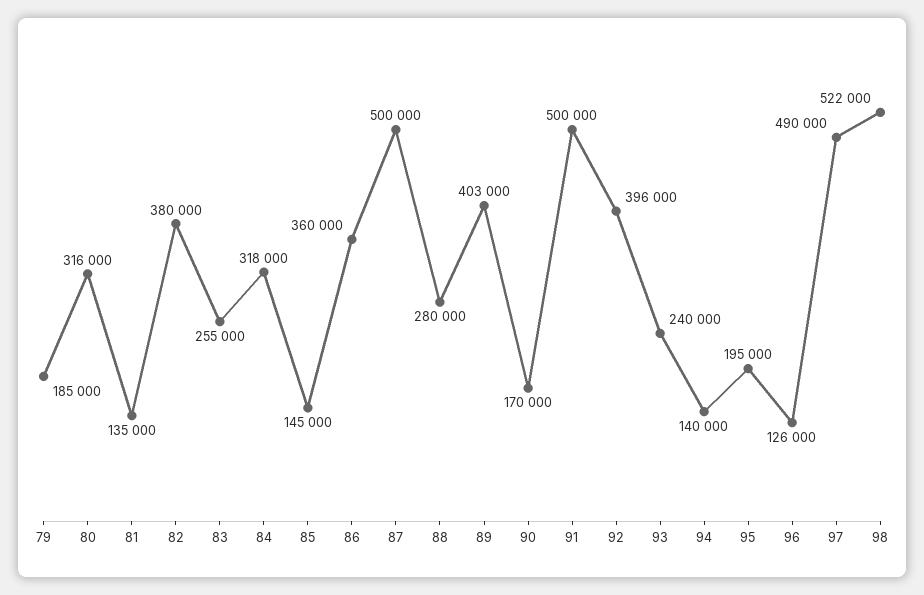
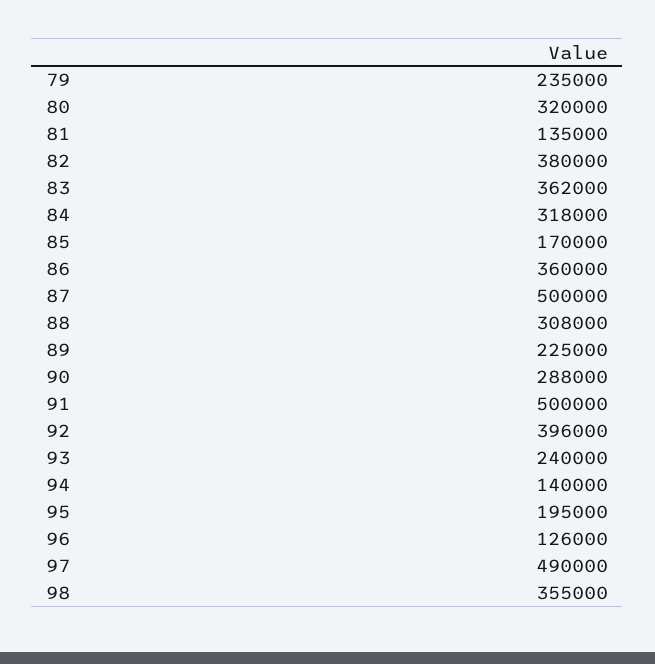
  {
-   "79": 185000,
+   "79": 235000,
-   "80": 316000,
+   "80": 320000,
    "81": 135000,
    "82": 380000,
-   "83": 255000,
+   "83": 362000,
    "84": 318000,
-   "85": 145000,
+   "85": 170000,
    "86": 360000,
    "87": 500000,
-   "88": 280000,
+   "88": 308000,
-   "89": 403000,
+   "89": 225000,
-   "90": 170000,
+   "90": 288000,
    "91": 500000,
    "92": 396000,
    "93": 240000,
    "94": 140000,
    "95": 195000,
    "96": 126000,
    "97": 490000,
-   "98": 522000
+   "98": 355000
  }

